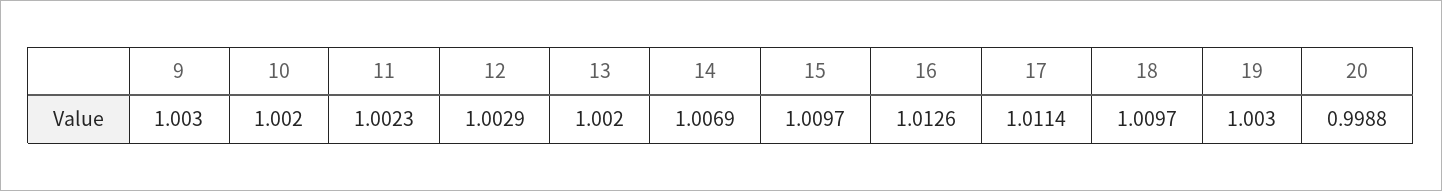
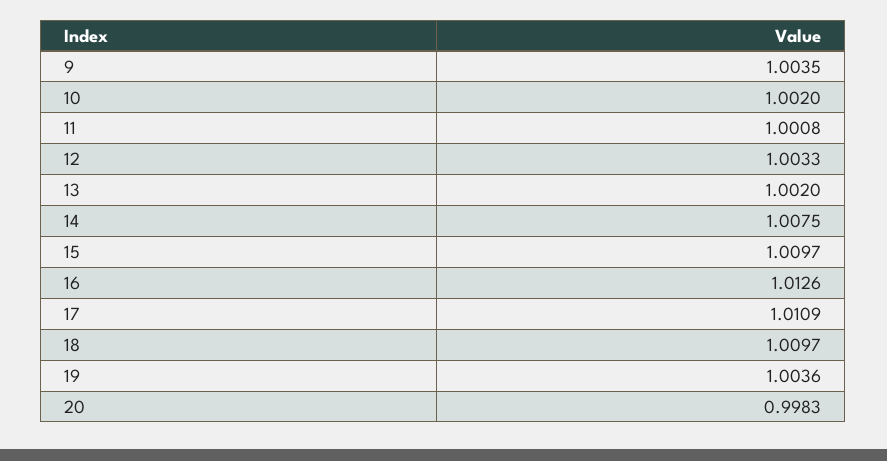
  {
-   "9": 1.003,
+   "9": 1.0035,
    "10": 1.002,
-   "11": 1.0023,
+   "11": 1.0008,
-   "12": 1.0029,
+   "12": 1.0033,
    "13": 1.002,
-   "14": 1.0069,
+   "14": 1.0075,
    "15": 1.0097,
    "16": 1.0126,
-   "17": 1.0114,
+   "17": 1.0109,
    "18": 1.0097,
-   "19": 1.003,
+   "19": 1.0036,
-   "20": 0.9988
+   "20": 0.9983
  }

